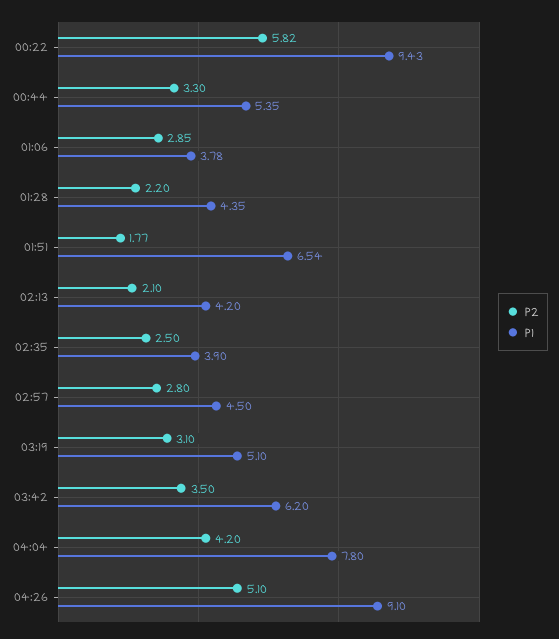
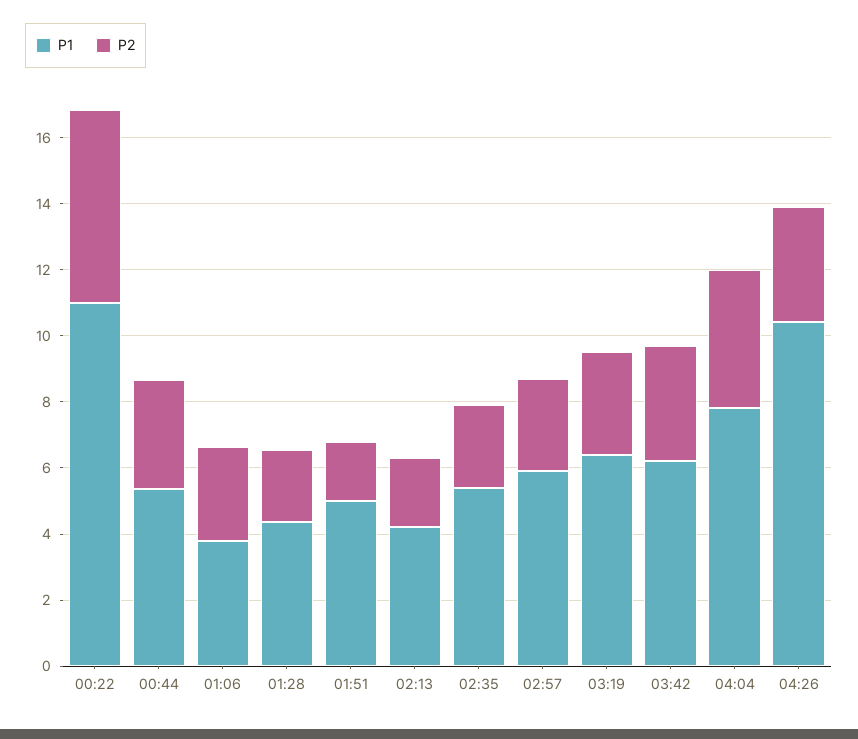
  {
    "P2": {
      "00:22": 5.82,
      "00:44": 3.3,
      "01:06": 2.85,
      "01:28": 2.2,
      "01:51": 1.77,
      "02:13": 2.1,
      "02:35": 2.5,
      "02:57": 2.8,
      "03:19": 3.1,
      "03:42": 3.5,
      "04:04": 4.2,
-     "04:26": 5.1
+     "04:26": 3.5
    },
    "P1": {
-     "00:22": 9.43,
+     "00:22": 11,
      "00:44": 5.35,
      "01:06": 3.78,
      "01:28": 4.35,
-     "01:51": 6.54,
+     "01:51": 5,
      "02:13": 4.2,
-     "02:35": 3.9,
+     "02:35": 5.5,
-     "02:57": 4.5,
+     "02:57": 6,
-     "03:19": 5.1,
+     "03:19": 6.5,
      "03:42": 6.2,
      "04:04": 7.8,
-     "04:26": 9.1
+     "04:26": 10.5
    }
  }

